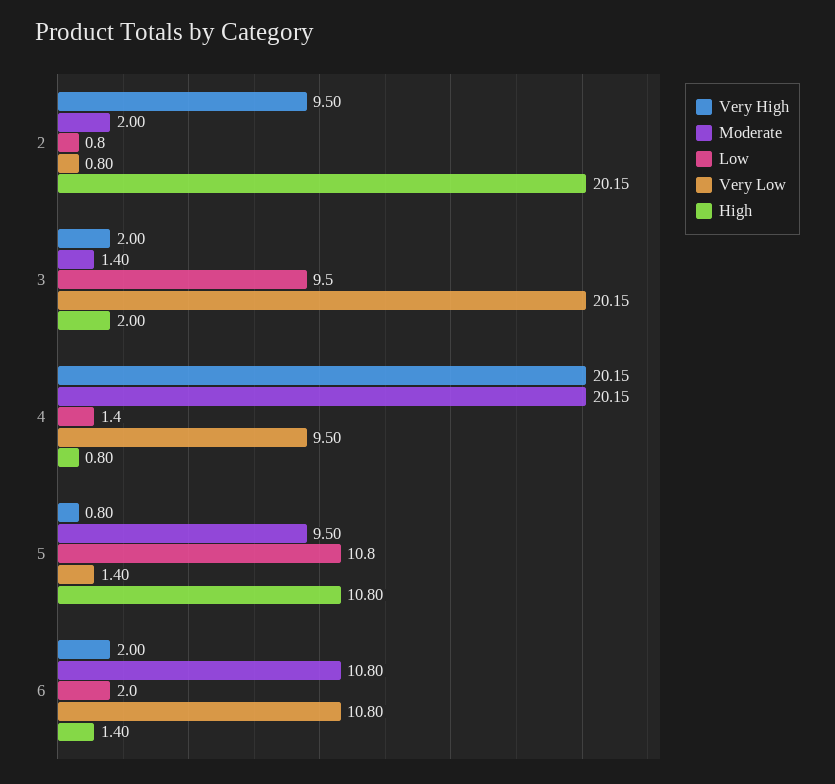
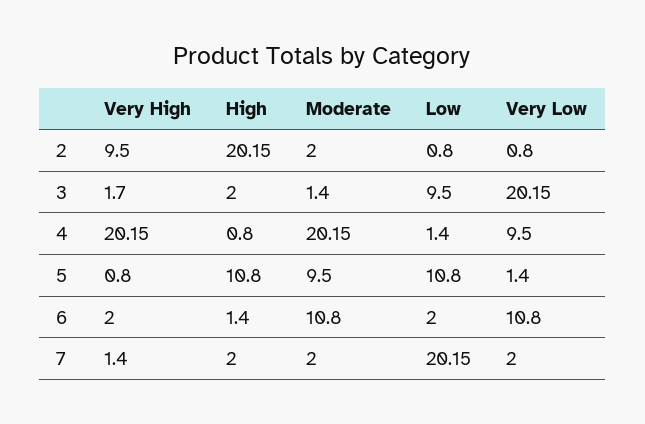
  {
    "Very High": {
      "2": 9.5,
-     "3": 2,
+     "3": 1.7,
      "4": 20.15,
      "5": 0.8,
-     "6": 2
+     "6": 2,
+     "7": 1.4
    },
    "Moderate": {
      "2": 2,
      "3": 1.4,
      "4": 20.15,
      "5": 9.5,
-     "6": 10.8
+     "6": 10.8,
+     "7": 2
    },
    "Low": {
      "2": 0.8,
      "3": 9.5,
      "4": 1.4,
      "5": 10.8,
-     "6": 2
+     "6": 2,
+     "7": 20.15
    },
    "Very Low": {
      "2": 0.8,
      "3": 20.15,
      "4": 9.5,
      "5": 1.4,
-     "6": 10.8
+     "6": 10.8,
+     "7": 2
    },
    "High": {
      "2": 20.15,
      "3": 2,
      "4": 0.8,
      "5": 10.8,
-     "6": 1.4
+     "6": 1.4,
+     "7": 2
    }
  }

